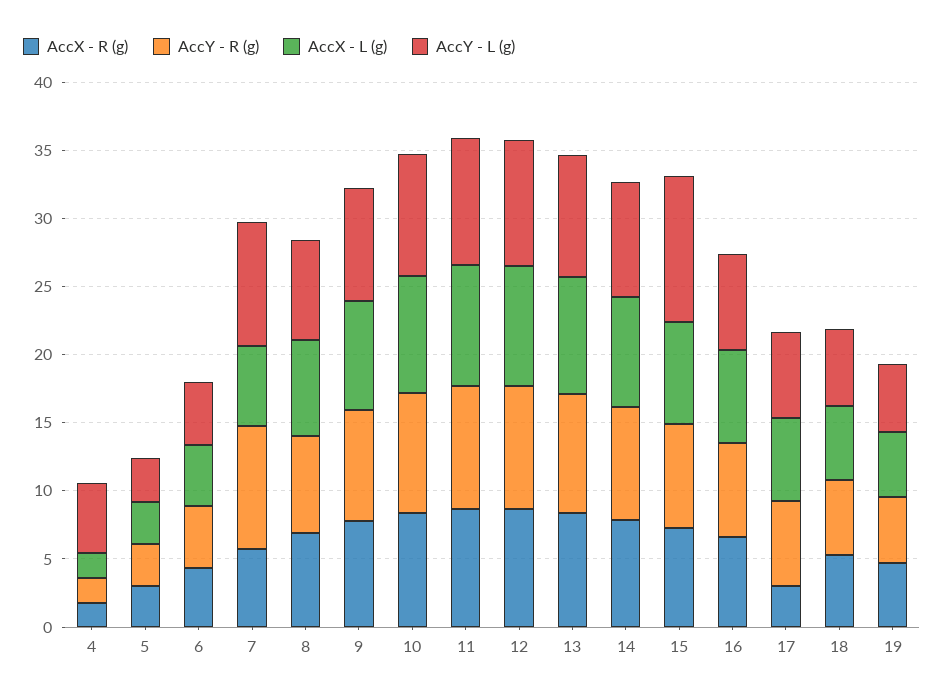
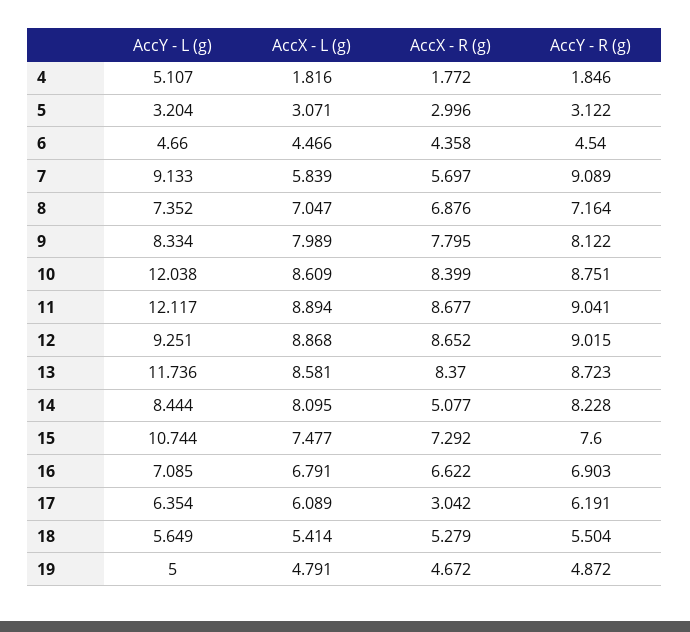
  {
    "AccX - R (g)": {
      "4": 1.772,
      "5": 2.996,
      "6": 4.358,
      "7": 5.697,
      "8": 6.876,
      "9": 7.795,
      "10": 8.399,
      "11": 8.677,
      "12": 8.652,
      "13": 8.37,
-     "14": 8,
+     "14": 5.077,
      "15": 7.292,
      "16": 6.622,
      "17": 3.042,
      "18": 5.279,
      "19": 4.672
    },
    "AccY - R (g)": {
      "4": 1.846,
      "5": 3.122,
      "6": 4.54,
      "7": 9.089,
      "8": 7.164,
      "9": 8.122,
      "10": 8.751,
      "11": 9.041,
      "12": 9.015,
      "13": 8.723,
      "14": 8.228,
      "15": 7.6,
      "16": 6.903,
      "17": 6.191,
      "18": 5.504,
      "19": 4.872
    },
    "AccX - L (g)": {
      "4": 1.816,
      "5": 3.071,
      "6": 4.466,
      "7": 5.839,
      "8": 7.047,
      "9": 7.989,
      "10": 8.609,
      "11": 8.894,
      "12": 8.868,
      "13": 8.581,
      "14": 8.095,
      "15": 7.477,
      "16": 6.791,
      "17": 6.089,
      "18": 5.414,
      "19": 4.791
    },
    "AccY - L (g)": {
      "4": 5.107,
      "5": 3.204,
      "6": 4.66,
      "7": 9.133,
      "8": 7.352,
      "9": 8.334,
-     "10": 9,
+     "10": 12.038,
-     "11": 9,
+     "11": 12.117,
      "12": 9.251,
-     "13": 9,
+     "13": 11.736,
      "14": 8.444,
      "15": 10.744,
      "16": 7.085,
      "17": 6.354,
      "18": 5.649,
      "19": 5
    }
  }

